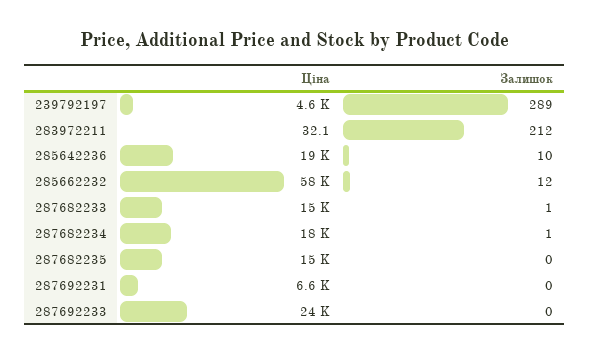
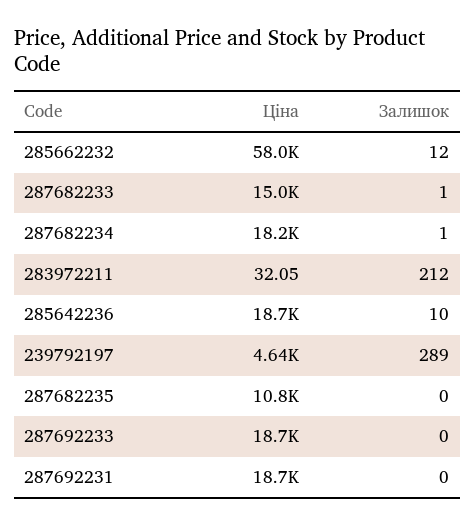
  {
    "Ціна": {
      "239792197": 4640,
      "283972211": 32.05,
      "285642236": 18700,
      "285662232": 58000,
      "287682233": 15000,
      "287682234": 18200,
-     "287682235": 15000,
+     "287682235": 10800,
-     "287692231": 6600,
+     "287692231": 18700,
-     "287692233": 24000
+     "287692233": 18700
    },
    "Залишок": {
      "239792197": 289,
      "283972211": 212,
      "285642236": 10,
      "285662232": 12,
      "287682233": 1,
      "287682234": 1,
      "287682235": 0,
      "287692231": 0,
      "287692233": 0
    }
  }

